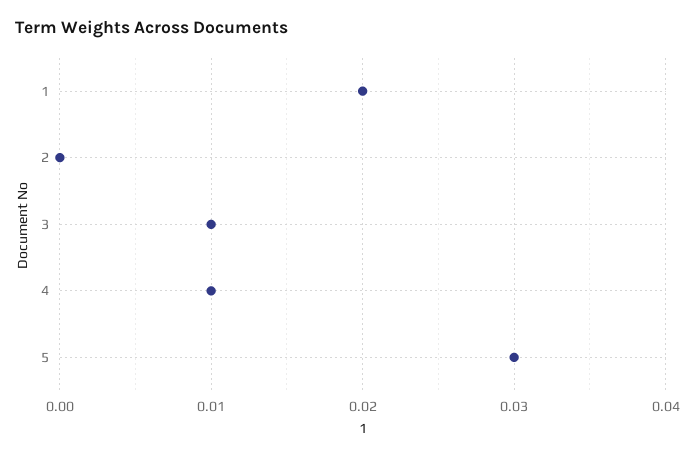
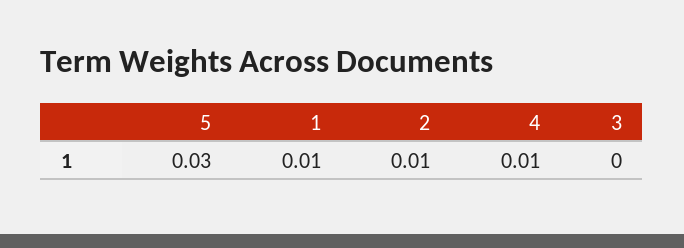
  {
-   "1": 0.02,
+   "1": 0.01,
-   "2": 0,
+   "2": 0.01,
-   "3": 0.01,
+   "3": 0,
    "4": 0.01,
    "5": 0.03
  }

